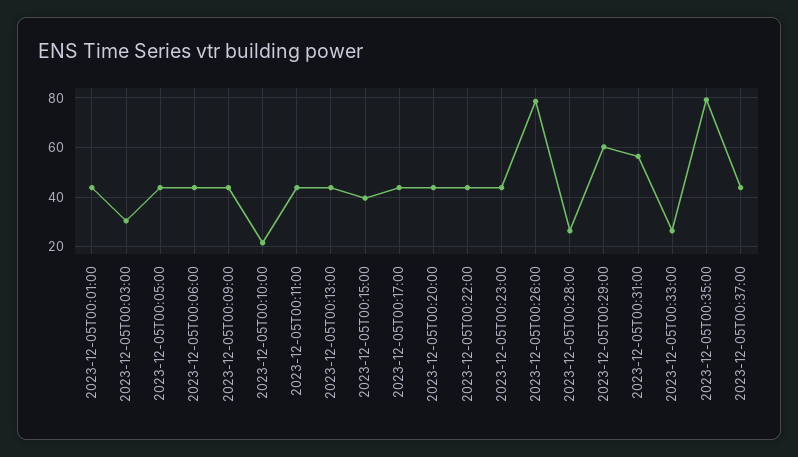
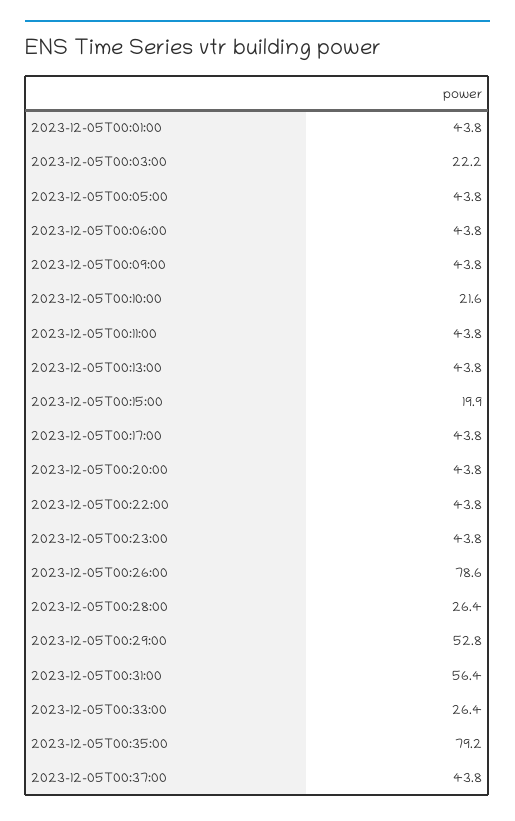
  {
    "2023-12-05T00:01:00": 43.8,
-   "2023-12-05T00:03:00": 30,
+   "2023-12-05T00:03:00": 22.2,
    "2023-12-05T00:05:00": 43.8,
    "2023-12-05T00:06:00": 43.8,
    "2023-12-05T00:09:00": 43.8,
    "2023-12-05T00:10:00": 21.6,
    "2023-12-05T00:11:00": 43.8,
    "2023-12-05T00:13:00": 43.8,
-   "2023-12-05T00:15:00": 40,
+   "2023-12-05T00:15:00": 19.9,
    "2023-12-05T00:17:00": 43.8,
    "2023-12-05T00:20:00": 43.8,
    "2023-12-05T00:22:00": 43.8,
    "2023-12-05T00:23:00": 43.8,
    "2023-12-05T00:26:00": 78.6,
    "2023-12-05T00:28:00": 26.4,
-   "2023-12-05T00:29:00": 60,
+   "2023-12-05T00:29:00": 52.8,
    "2023-12-05T00:31:00": 56.4,
    "2023-12-05T00:33:00": 26.4,
    "2023-12-05T00:35:00": 79.2,
    "2023-12-05T00:37:00": 43.8
  }

